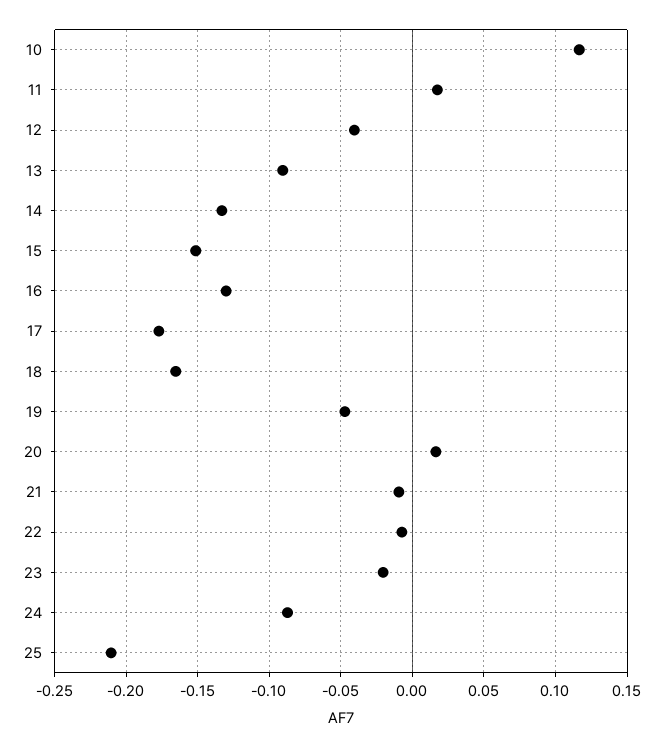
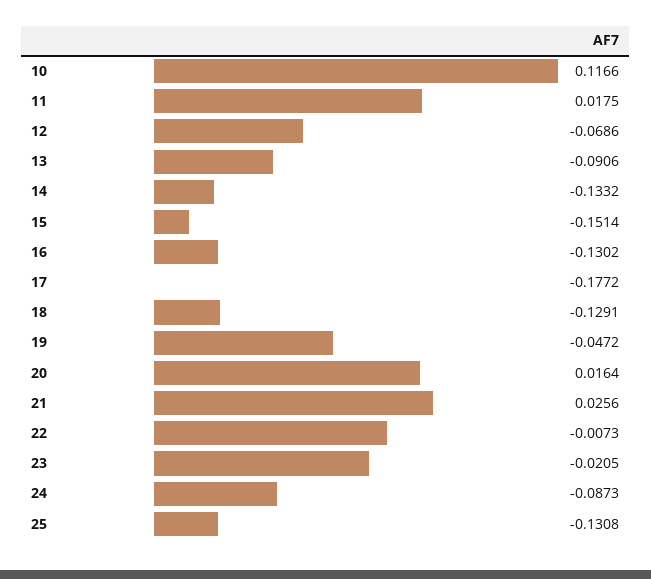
  {
    "10": 0.1166,
    "11": 0.0175,
-   "12": -0.04,
+   "12": -0.0686,
    "13": -0.0906,
    "14": -0.1332,
    "15": -0.1514,
    "16": -0.1302,
    "17": -0.1772,
-   "18": -0.165,
+   "18": -0.1291,
    "19": -0.0472,
    "20": 0.0164,
-   "21": -0.01,
+   "21": 0.0256,
    "22": -0.0073,
    "23": -0.0205,
    "24": -0.0873,
-   "25": -0.21
+   "25": -0.1308
  }

